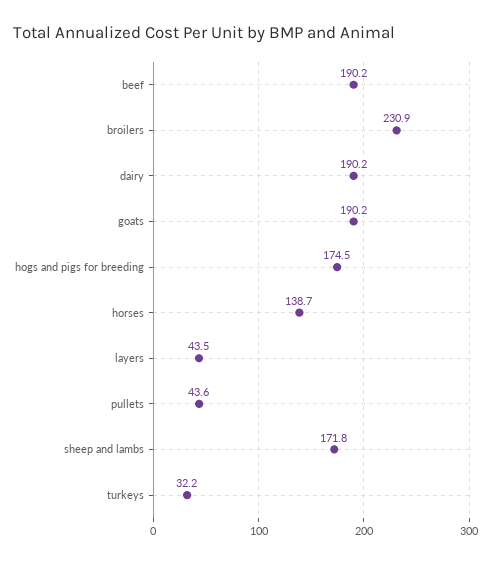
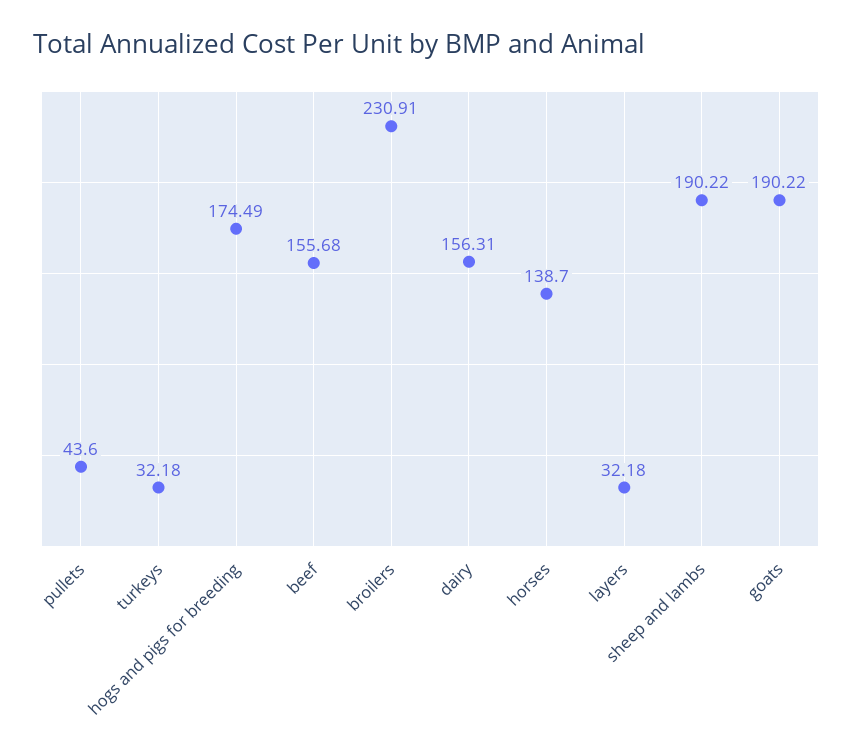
  {
-   "beef": 190.2,
+   "beef": 155.68,
    "broilers": 230.91,
-   "dairy": 190.2,
+   "dairy": 156.31,
    "goats": 190.22,
    "hogs and pigs for breeding": 174.49,
    "horses": 138.7,
-   "layers": 43.5,
+   "layers": 32.18,
    "pullets": 43.6,
-   "sheep and lambs": 171.8,
+   "sheep and lambs": 190.22,
    "turkeys": 32.18
  }

